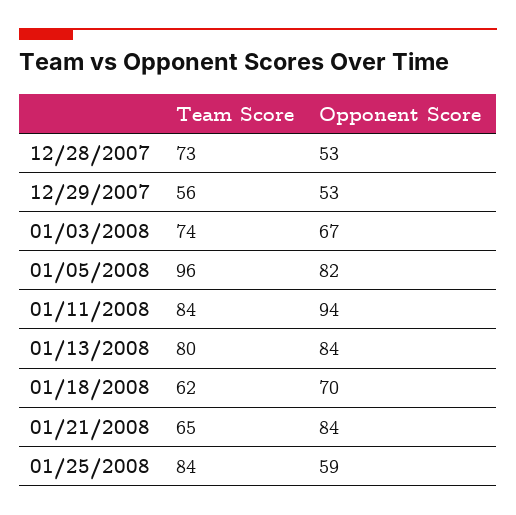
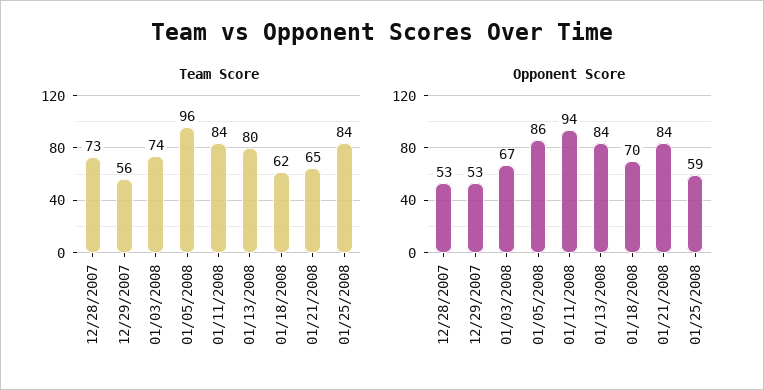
  {
    "Team Score": {
      "12/28/2007": 73,
      "12/29/2007": 56,
      "01/03/2008": 74,
      "01/05/2008": 96,
      "01/11/2008": 84,
      "01/13/2008": 80,
      "01/18/2008": 62,
      "01/21/2008": 65,
      "01/25/2008": 84
    },
    "Opponent Score": {
      "12/28/2007": 53,
      "12/29/2007": 53,
      "01/03/2008": 67,
-     "01/05/2008": 82,
+     "01/05/2008": 86,
      "01/11/2008": 94,
      "01/13/2008": 84,
      "01/18/2008": 70,
      "01/21/2008": 84,
      "01/25/2008": 59
    }
  }

